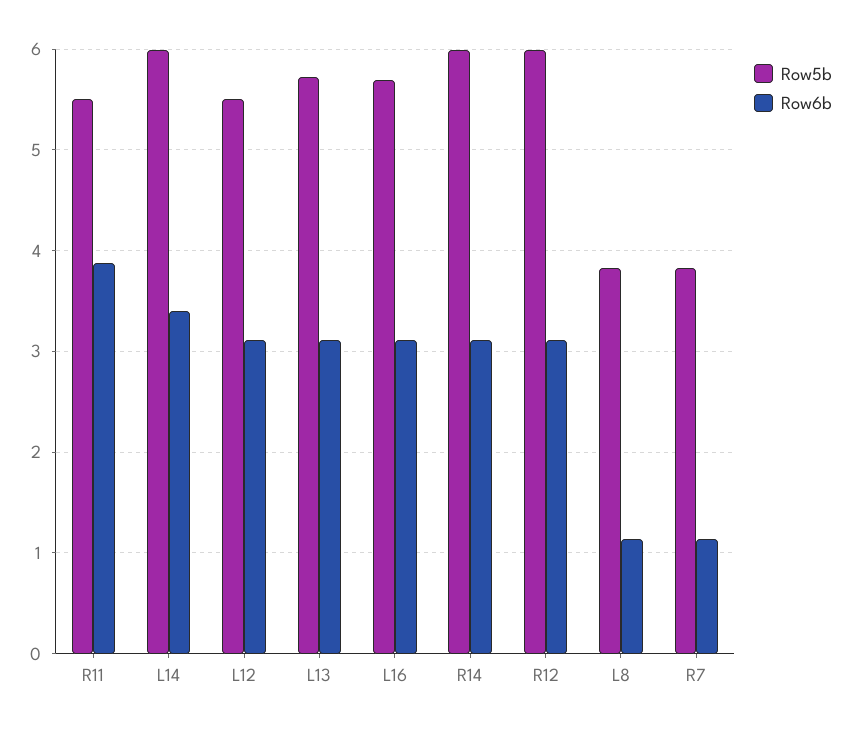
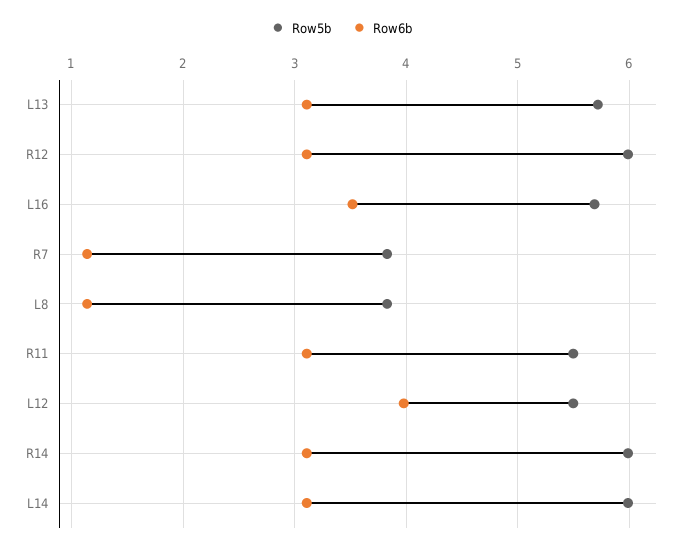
  {
    "Row5b": {
      "R11": 5.5,
      "L14": 6,
      "L12": 5.5,
      "L13": 5.7,
      "L16": 5.7,
      "R14": 6,
      "R12": 6,
      "L8": 3.8,
      "R7": 3.8
    },
    "Row6b": {
-     "R11": 3.9,
+     "R11": 3.1,
-     "L14": 3.4,
+     "L14": 3.1,
-     "L12": 3.1,
+     "L12": 4,
      "L13": 3.1,
-     "L16": 3.1,
+     "L16": 3.5,
      "R14": 3.1,
      "R12": 3.1,
      "L8": 1.1,
      "R7": 1.1
    }
  }

